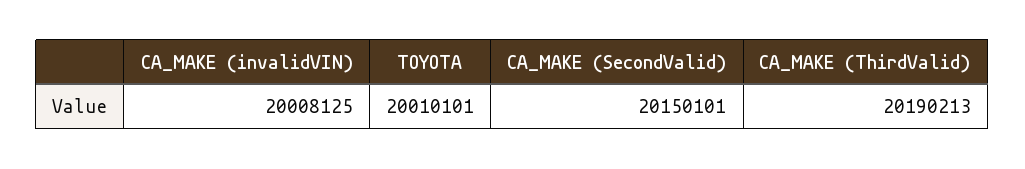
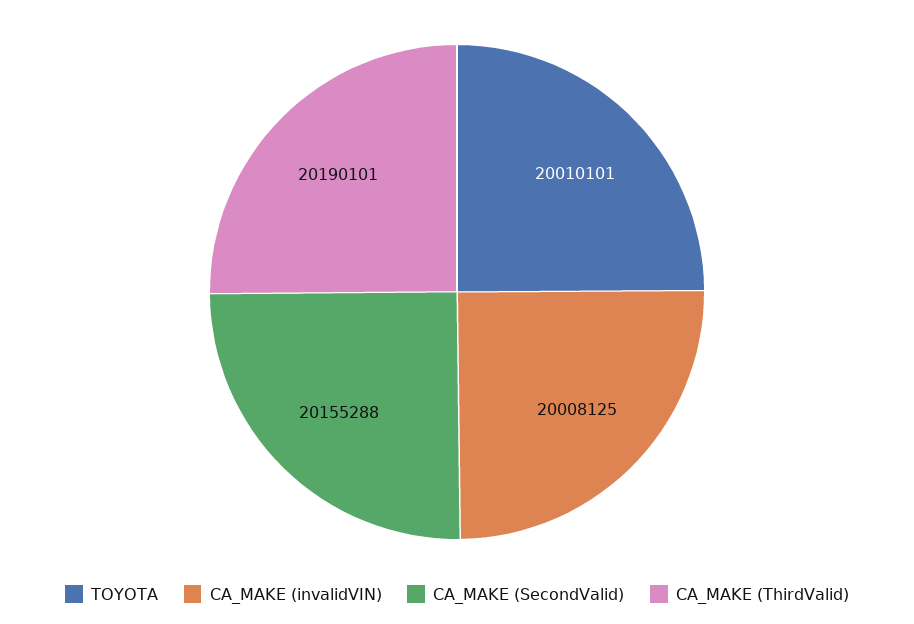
  {
    "CA_MAKE (invalidVIN)": 20008125,
    "TOYOTA": 20010101,
-   "CA_MAKE (SecondValid)": 20150101,
+   "CA_MAKE (SecondValid)": 20155288,
-   "CA_MAKE (ThirdValid)": 20190213
+   "CA_MAKE (ThirdValid)": 20190101
  }

